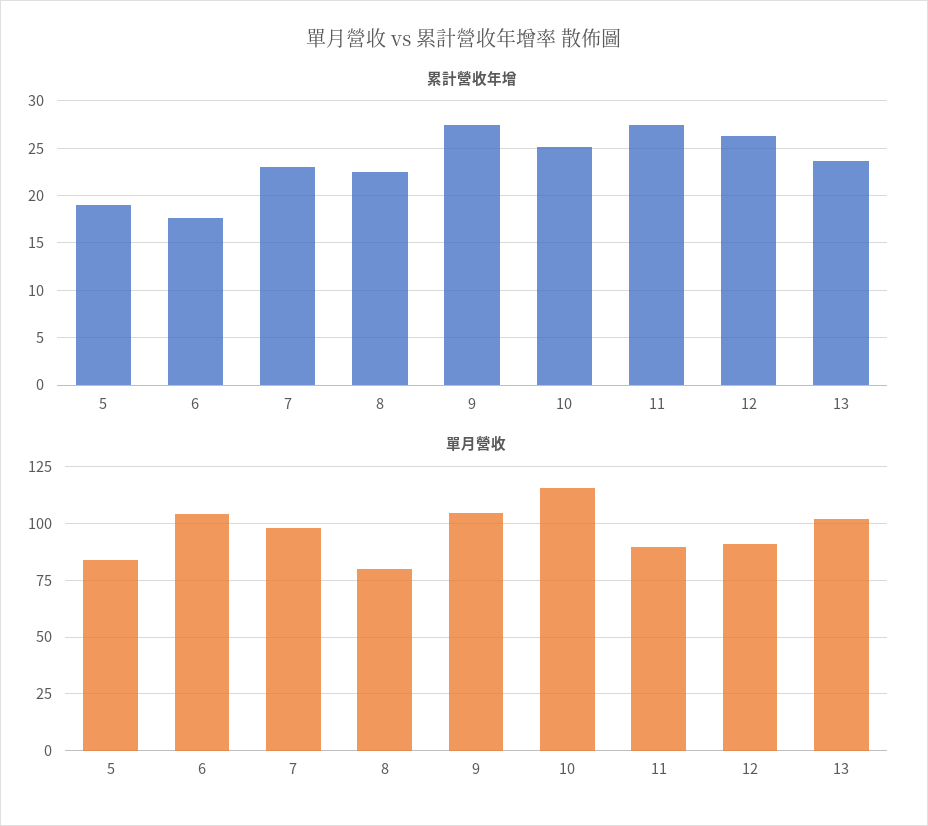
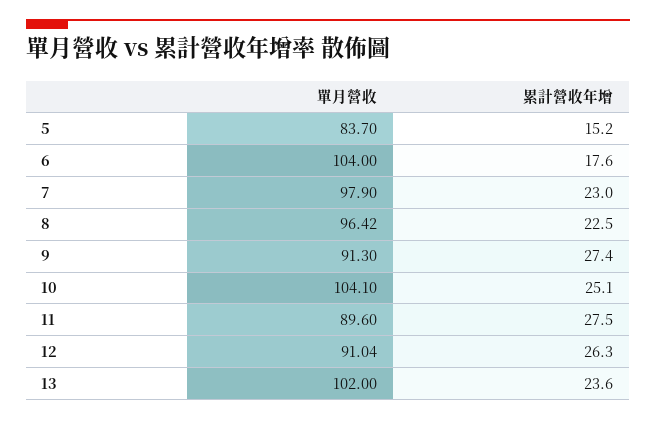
  {
    "累計營收年增": {
-     "5": 19,
+     "5": 15.2,
      "6": 17.6,
      "7": 23,
      "8": 22.5,
      "9": 27.4,
      "10": 25.1,
      "11": 27.5,
      "12": 26.3,
      "13": 23.6
    },
    "單月營收": {
      "5": 83.7,
      "6": 104,
      "7": 97.9,
-     "8": 80,
+     "8": 96.42,
-     "9": 105,
+     "9": 91.3,
-     "10": 115,
+     "10": 104.1,
      "11": 89.6,
      "12": 91.04,
      "13": 102
    }
  }

